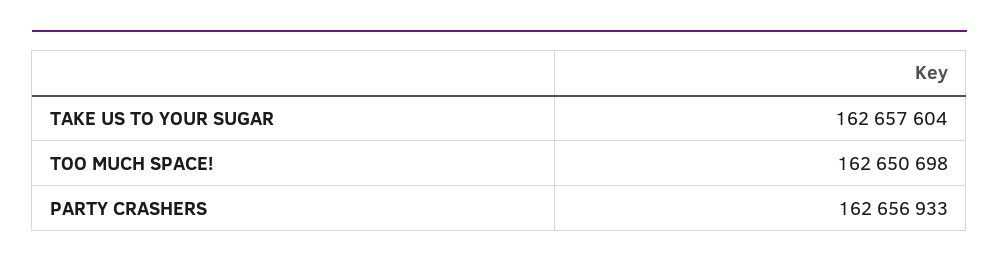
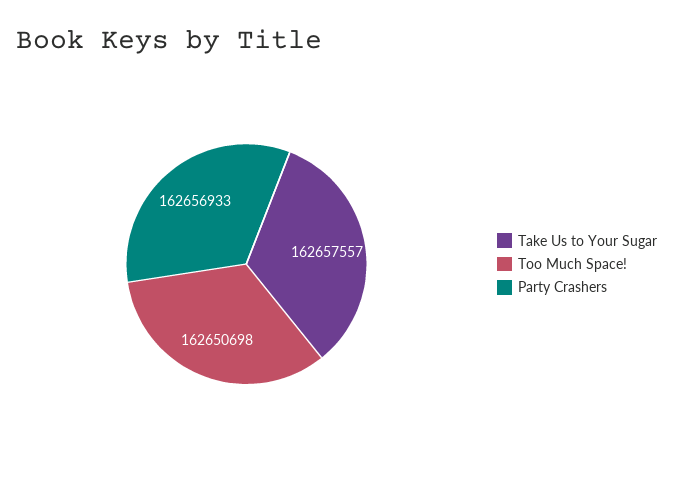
  {
-   "TAKE US TO YOUR SUGAR": 162657604,
+   "TAKE US TO YOUR SUGAR": 162657557,
    "TOO MUCH SPACE!": 162650698,
    "PARTY CRASHERS": 162656933
  }

